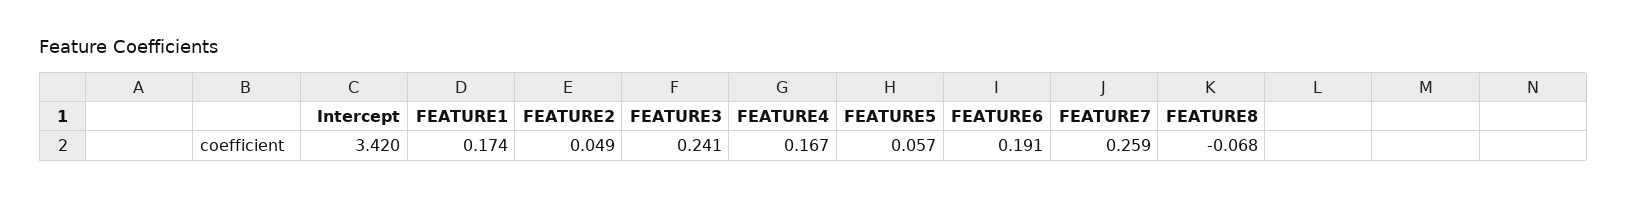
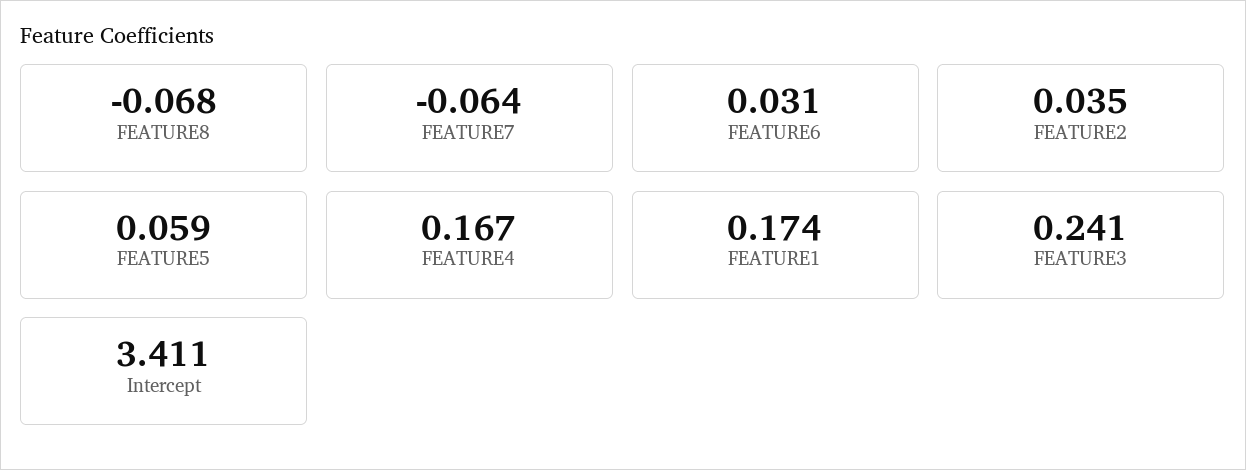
  {
-   "Intercept": 3.42,
+   "Intercept": 3.411,
    "FEATURE1": 0.174,
-   "FEATURE2": 0.049,
+   "FEATURE2": 0.035,
    "FEATURE3": 0.241,
    "FEATURE4": 0.167,
-   "FEATURE5": 0.057,
+   "FEATURE5": 0.059,
-   "FEATURE6": 0.191,
+   "FEATURE6": 0.031,
-   "FEATURE7": 0.259,
+   "FEATURE7": -0.064,
    "FEATURE8": -0.068
  }

